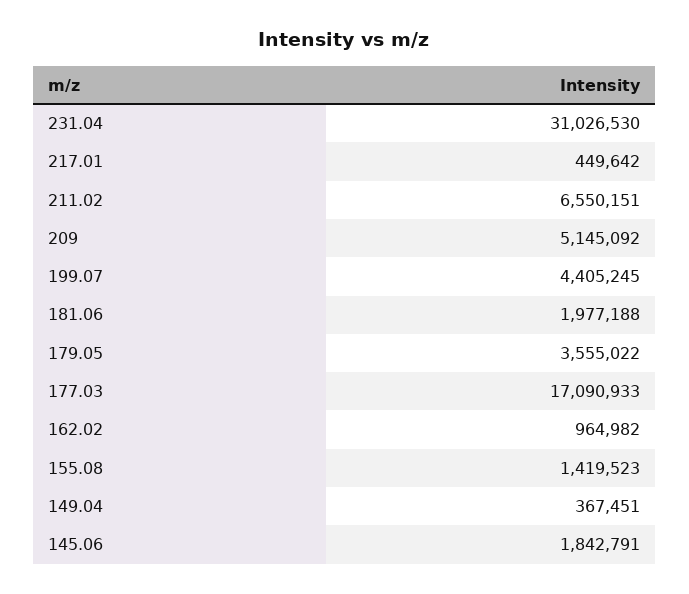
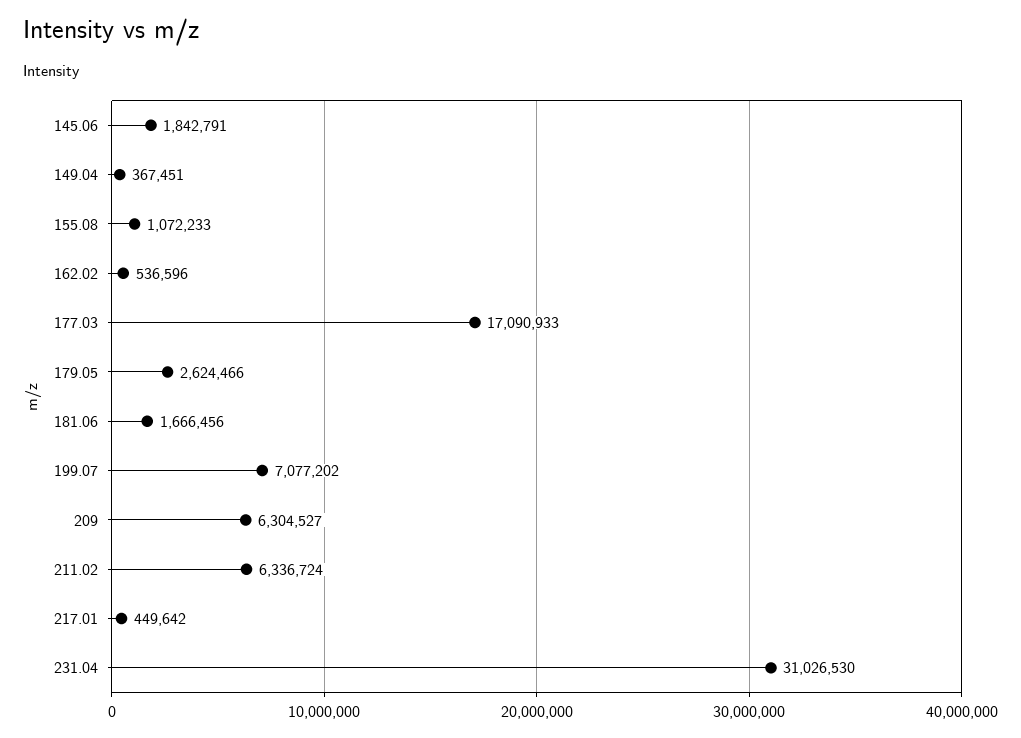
  {
    "231.04": 31026530,
    "217.01": 449642,
-   "211.02": 6550151,
+   "211.02": 6336724,
-   "209": 5145092,
+   "209": 6304527,
-   "199.07": 4405245,
+   "199.07": 7077202,
-   "181.06": 1977188,
+   "181.06": 1666456,
-   "179.05": 3555022,
+   "179.05": 2624466,
    "177.03": 17090933,
-   "162.02": 964982,
+   "162.02": 536596,
-   "155.08": 1419523,
+   "155.08": 1072233,
    "149.04": 367451,
    "145.06": 1842791
  }

